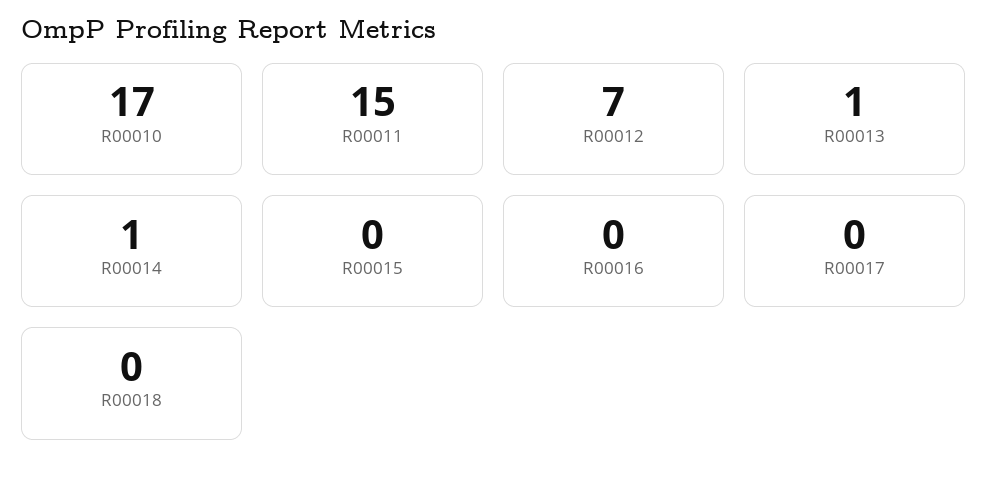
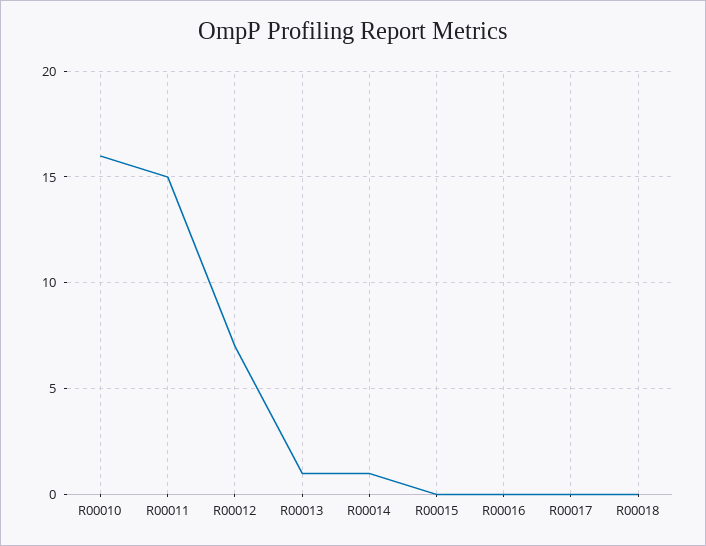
  {
-   "R00010": 17,
+   "R00010": 16,
    "R00011": 15,
    "R00012": 7,
    "R00013": 1,
    "R00014": 1,
    "R00015": 0,
    "R00016": 0,
    "R00017": 0,
    "R00018": 0
  }

